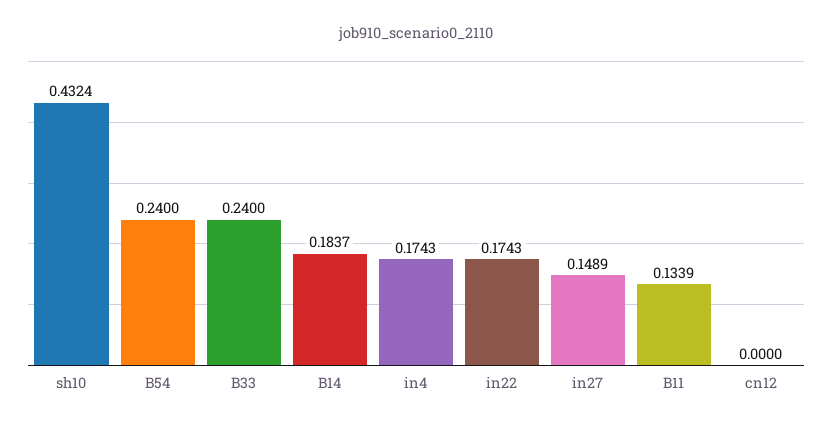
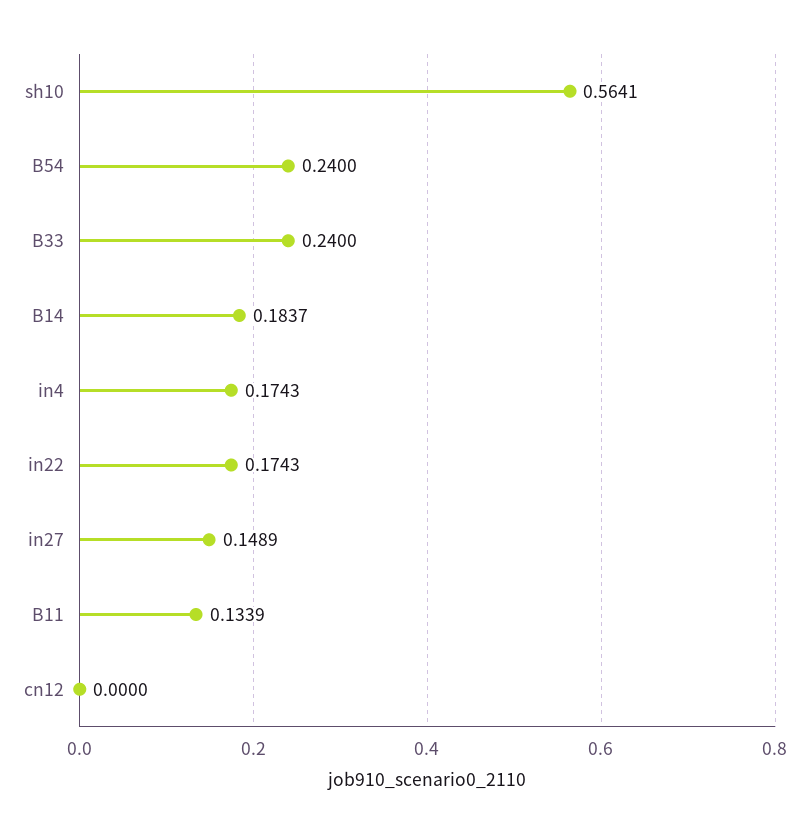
  {
-   "sh10": 0.4324,
+   "sh10": 0.5641,
    "B54": 0.24,
    "B33": 0.24,
    "B14": 0.1837,
    "in4": 0.1743,
    "in22": 0.1743,
    "in27": 0.1489,
    "B11": 0.1339,
    "cn12": 0
  }

